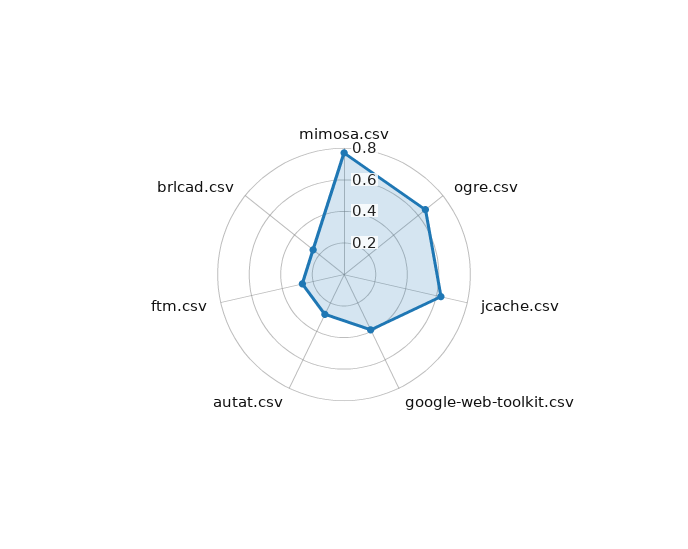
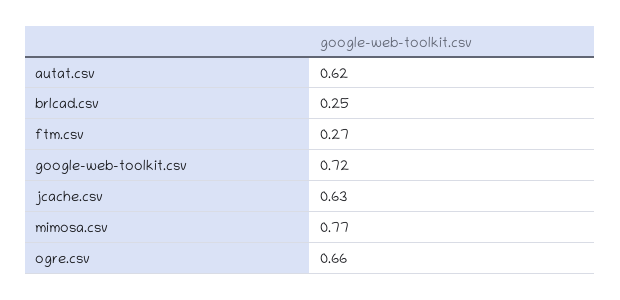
  {
    "mimosa.csv": 0.77,
    "ogre.csv": 0.66,
    "jcache.csv": 0.63,
-   "google-web-toolkit.csv": 0.4,
+   "google-web-toolkit.csv": 0.72,
-   "autat.csv": 0.3,
+   "autat.csv": 0.62,
    "ftm.csv": 0.27,
    "brlcad.csv": 0.25
  }

